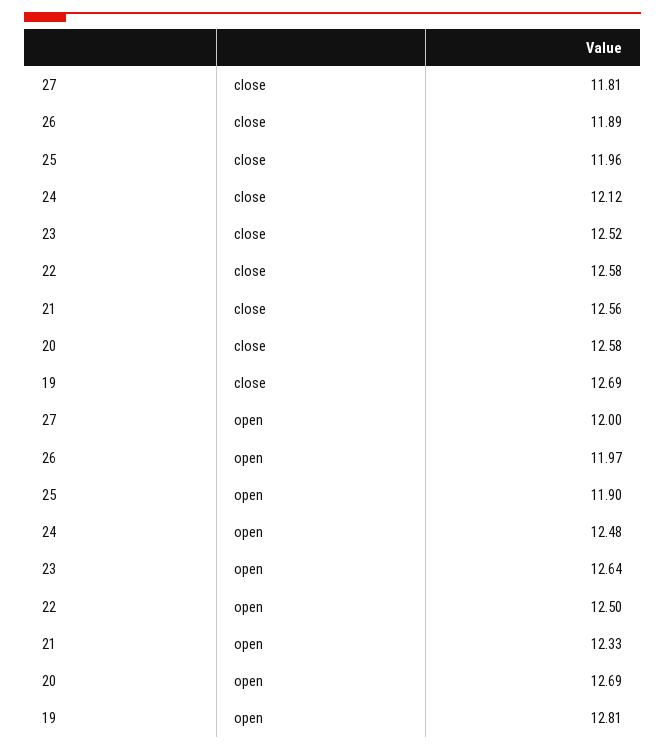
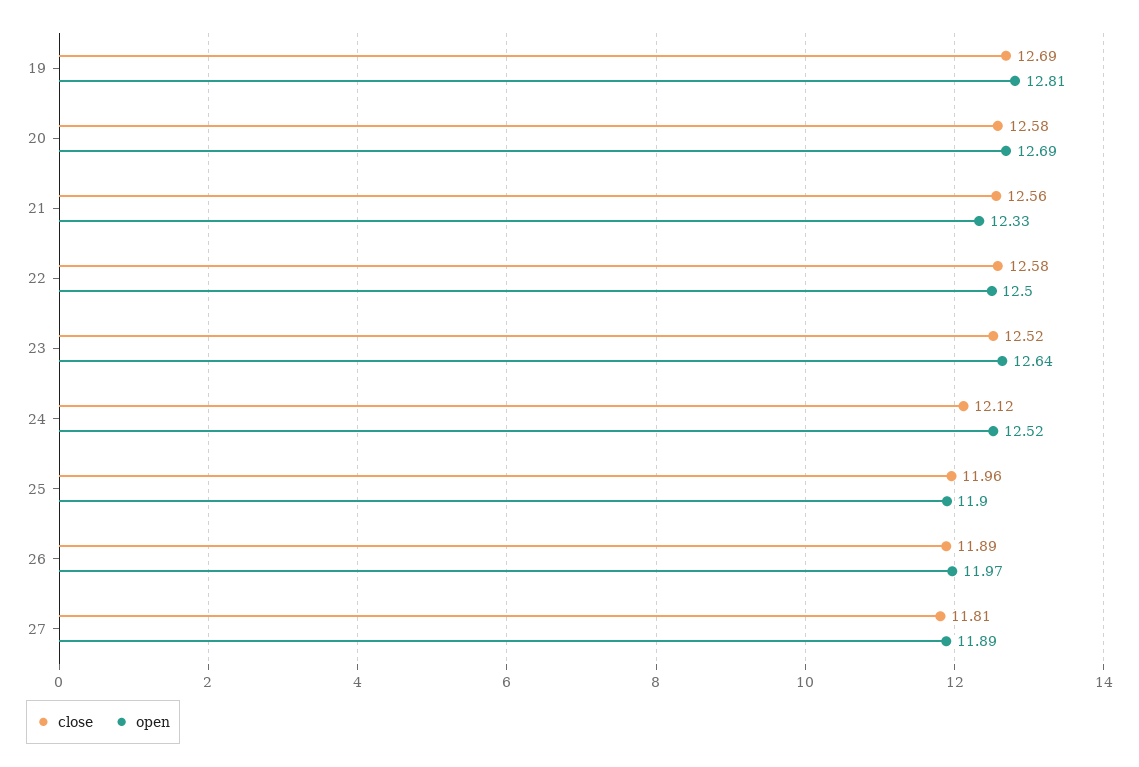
  {
    "close": {
      "27": 11.81,
      "26": 11.89,
      "25": 11.96,
      "24": 12.12,
      "23": 12.52,
      "22": 12.58,
      "21": 12.56,
      "20": 12.58,
      "19": 12.69
    },
    "open": {
-     "27": 12,
+     "27": 11.89,
      "26": 11.97,
      "25": 11.9,
-     "24": 12.48,
+     "24": 12.52,
      "23": 12.64,
      "22": 12.5,
      "21": 12.33,
      "20": 12.69,
      "19": 12.81
    }
  }

